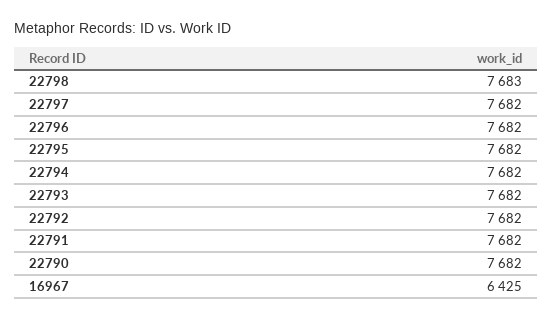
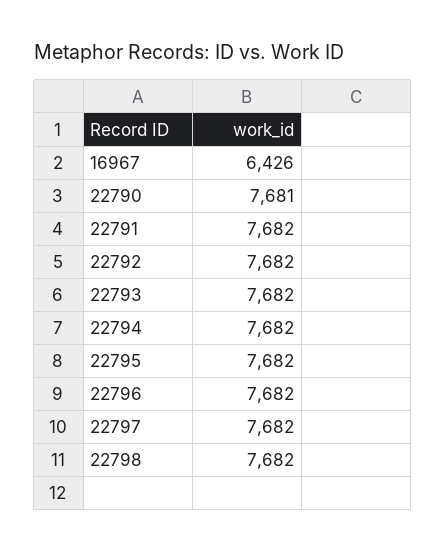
  {
-   "22798": 7683,
+   "22798": 7682,
    "22797": 7682,
    "22796": 7682,
    "22795": 7682,
    "22794": 7682,
    "22793": 7682,
    "22792": 7682,
    "22791": 7682,
-   "22790": 7682,
+   "22790": 7681,
-   "16967": 6425
+   "16967": 6426
  }

